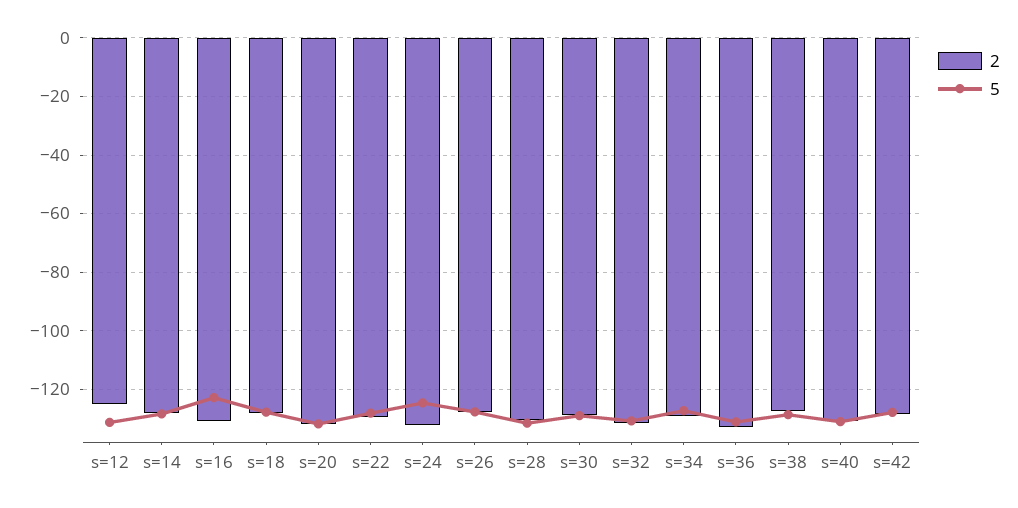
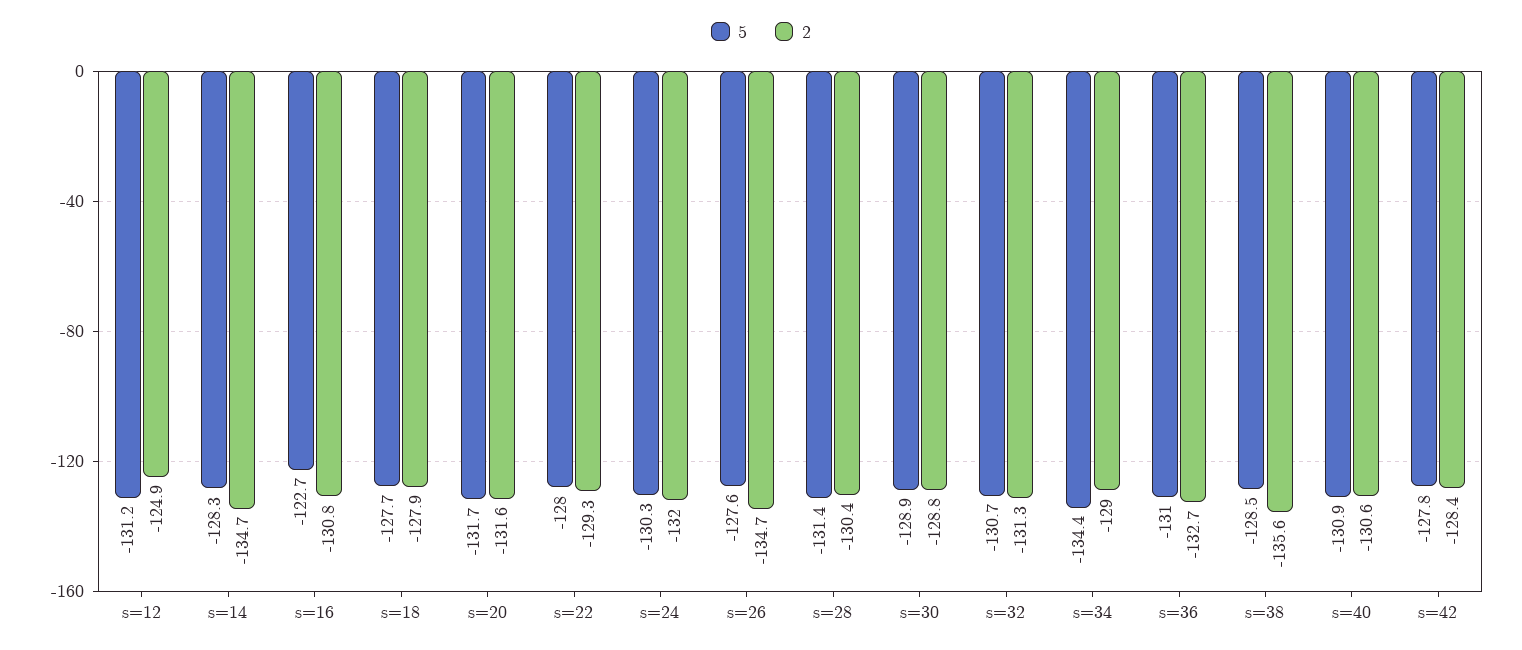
  {
    "2": {
      "s=12": -124.9,
-     "s=14": -127.5,
+     "s=14": -134.7,
      "s=16": -130.8,
      "s=18": -127.9,
      "s=20": -131.6,
      "s=22": -129.3,
      "s=24": -132,
-     "s=26": -127.5,
+     "s=26": -134.7,
      "s=28": -130.4,
      "s=30": -128.8,
      "s=32": -131.3,
      "s=34": -129,
      "s=36": -132.7,
-     "s=38": -127.5,
+     "s=38": -135.6,
      "s=40": -130.6,
      "s=42": -128.4
    },
    "5": {
      "s=12": -131.2,
      "s=14": -128.3,
      "s=16": -122.7,
      "s=18": -127.7,
      "s=20": -131.7,
      "s=22": -128,
-     "s=24": -125,
+     "s=24": -130.3,
      "s=26": -127.6,
      "s=28": -131.4,
      "s=30": -128.9,
      "s=32": -130.7,
-     "s=34": -127.5,
+     "s=34": -134.4,
      "s=36": -131,
      "s=38": -128.5,
      "s=40": -130.9,
      "s=42": -127.8
    }
  }

